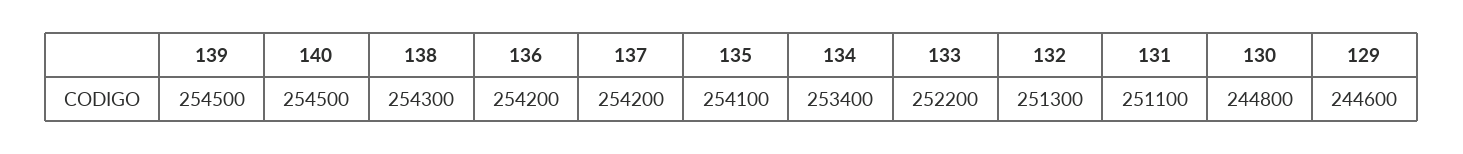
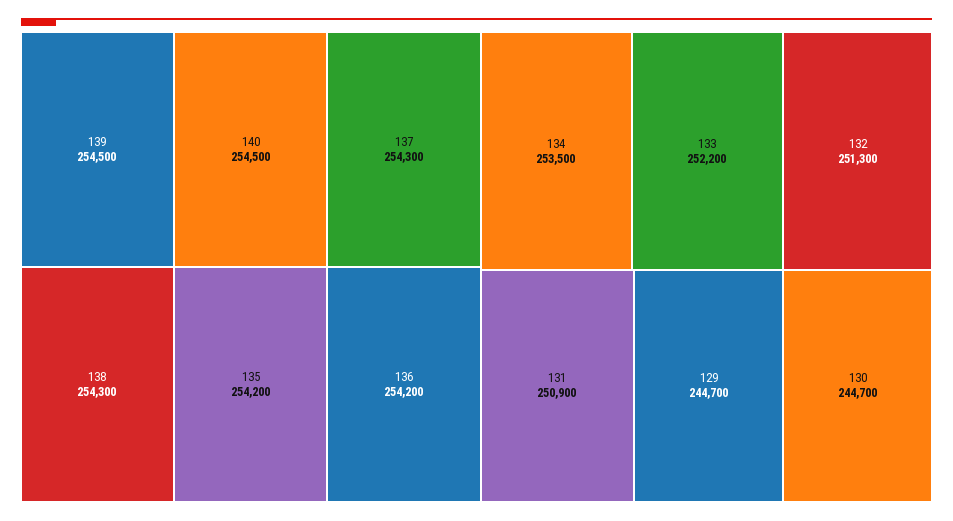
  {
    "139": 254500,
    "140": 254500,
    "138": 254300,
    "136": 254200,
-   "137": 254200,
+   "137": 254300,
-   "135": 254100,
+   "135": 254200,
-   "134": 253400,
+   "134": 253500,
    "133": 252200,
    "132": 251300,
-   "131": 251100,
+   "131": 250900,
-   "130": 244800,
+   "130": 244700,
-   "129": 244600
+   "129": 244700
  }

